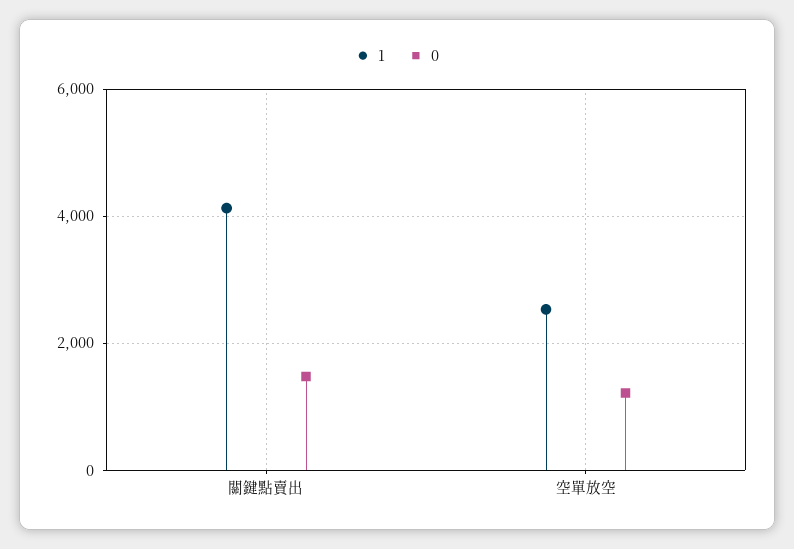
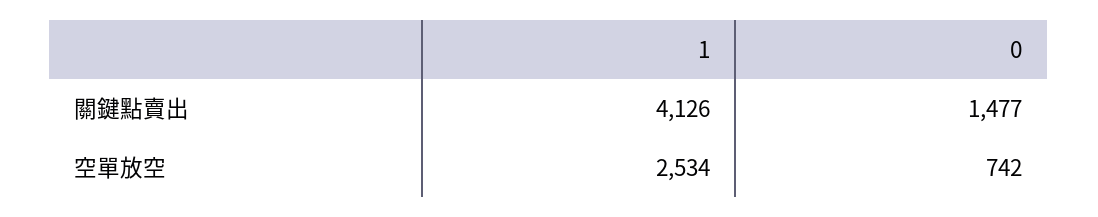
  {
    "1": {
      "關鍵點賣出": 4126,
      "空單放空": 2534
    },
    "0": {
      "關鍵點賣出": 1477,
-     "空單放空": 1200
+     "空單放空": 742
    }
  }

